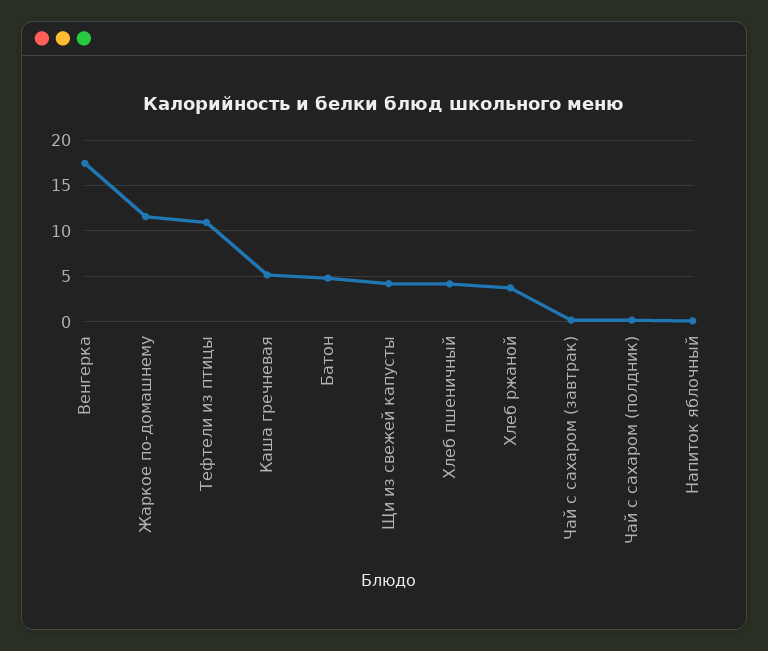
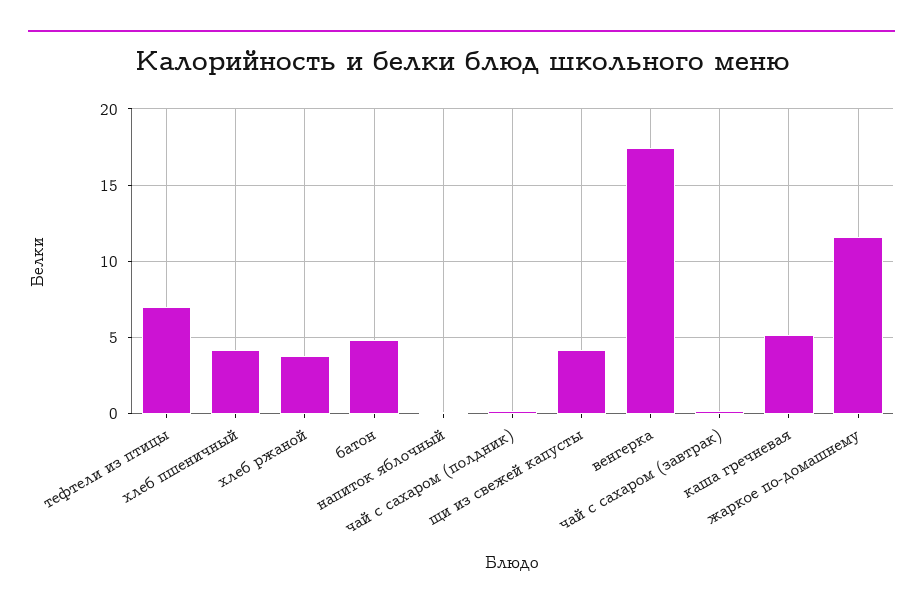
  {
    "Венгерка": 17.5,
    "Жаркое по-домашнему": 11.5,
-   "Тефтели из птицы": 11,
+   "Тефтели из птицы": 7,
    "Каша гречневая": 5,
    "Батон": 5,
    "Щи из свежей капусты": 4,
    "Хлеб пшеничный": 4,
    "Хлеб ржаной": 4,
    "Чай с сахаром (завтрак)": 0,
    "Чай с сахаром (полдник)": 0,
    "Напиток яблочный": 0
  }

